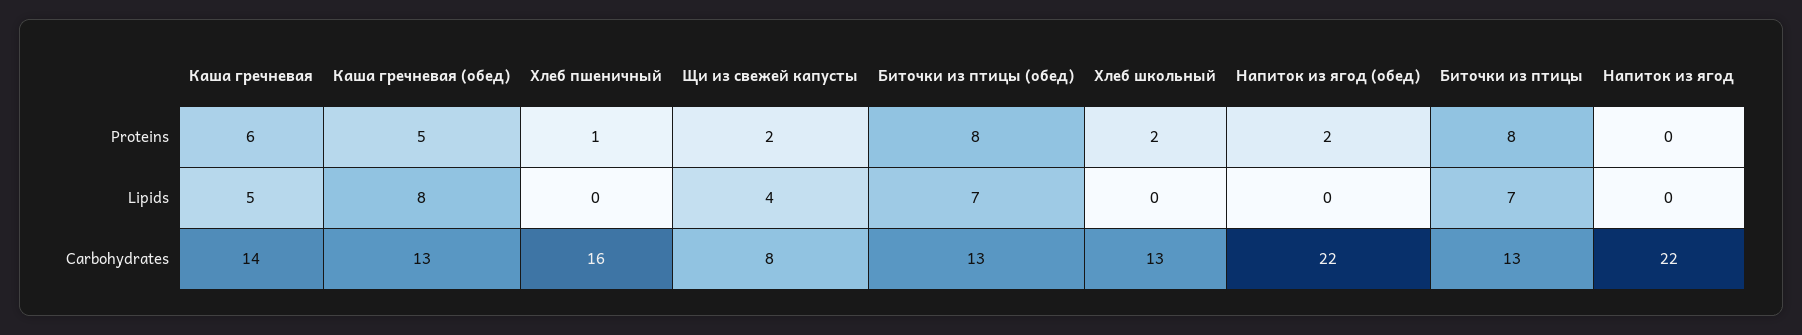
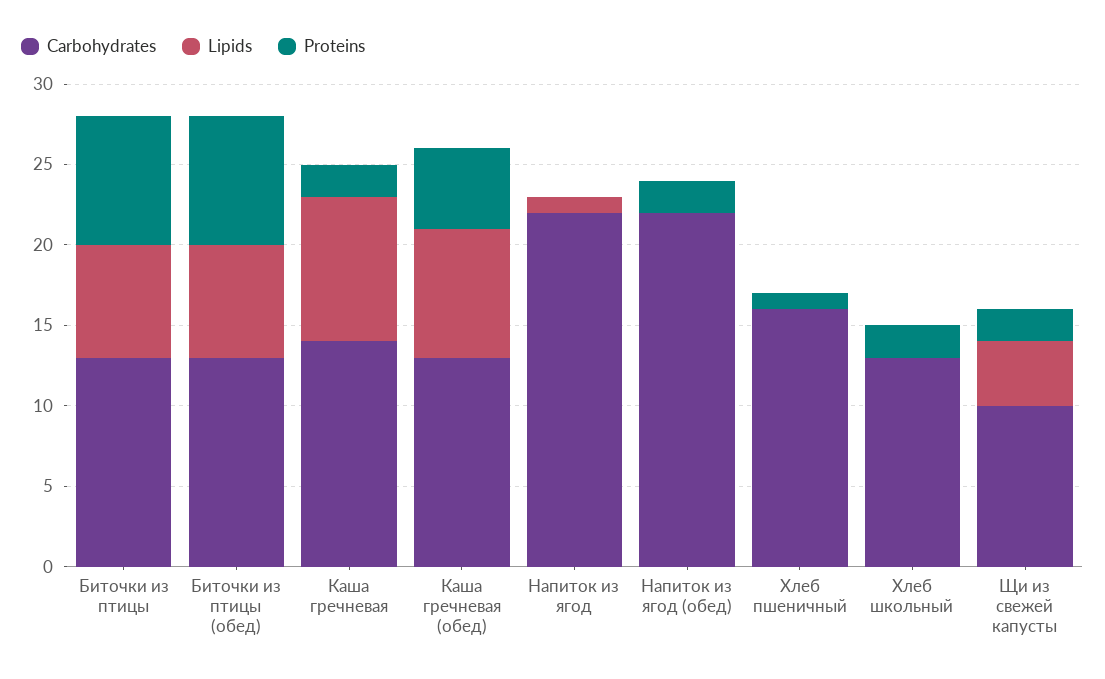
  {
    "Proteins": {
-     "Каша гречневая": 6,
+     "Каша гречневая": 2,
      "Каша гречневая (обед)": 5,
      "Хлеб пшеничный": 1,
      "Щи из свежей капусты": 2,
      "Биточки из птицы (обед)": 8,
      "Хлеб школьный": 2,
      "Напиток из ягод (обед)": 2,
      "Биточки из птицы": 8,
      "Напиток из ягод": 0
    },
    "Lipids": {
-     "Каша гречневая": 5,
+     "Каша гречневая": 9,
      "Каша гречневая (обед)": 8,
      "Хлеб пшеничный": 0,
      "Щи из свежей капусты": 4,
      "Биточки из птицы (обед)": 7,
      "Хлеб школьный": 0,
      "Напиток из ягод (обед)": 0,
      "Биточки из птицы": 7,
-     "Напиток из ягод": 0
+     "Напиток из ягод": 1
    },
    "Carbohydrates": {
      "Каша гречневая": 14,
      "Каша гречневая (обед)": 13,
      "Хлеб пшеничный": 16,
-     "Щи из свежей капусты": 8,
+     "Щи из свежей капусты": 10,
      "Биточки из птицы (обед)": 13,
      "Хлеб школьный": 13,
      "Напиток из ягод (обед)": 22,
      "Биточки из птицы": 13,
      "Напиток из ягод": 22
    }
  }

